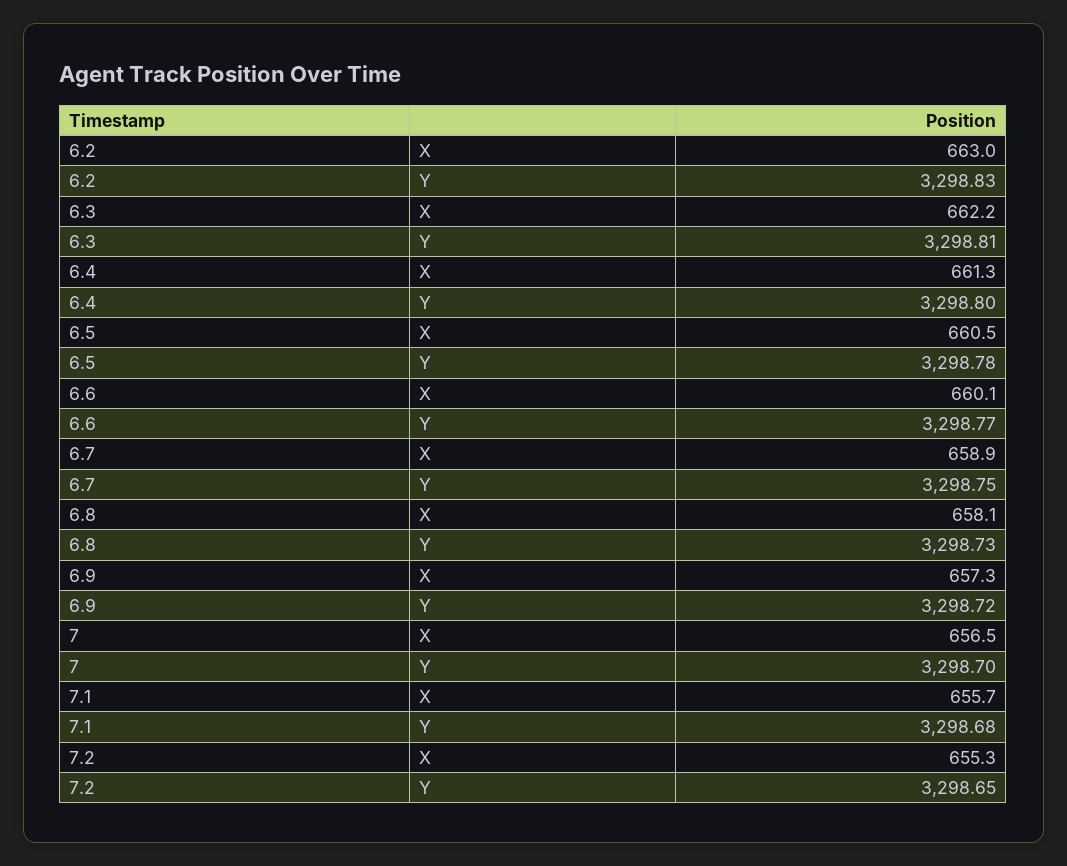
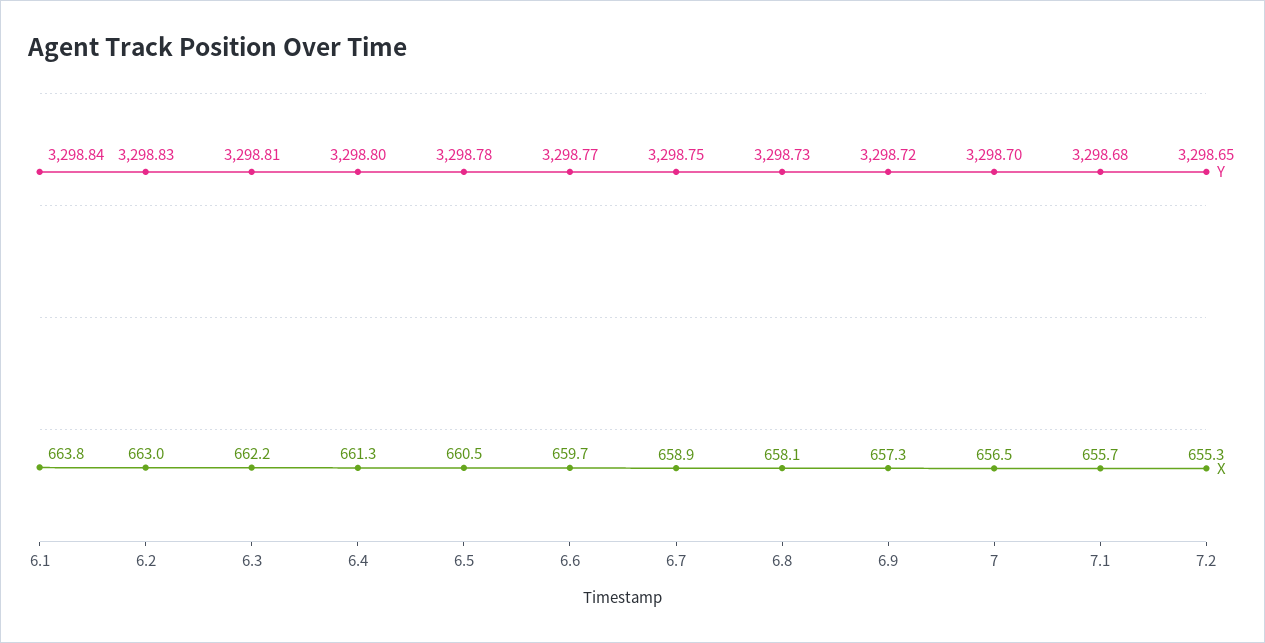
  {
    "X": {
      "6.2": 663,
      "6.3": 662.2,
      "6.4": 661.3,
      "6.5": 660.5,
-     "6.6": 660.1,
+     "6.6": 659.7,
      "6.7": 658.9,
      "6.8": 658.1,
      "6.9": 657.3,
      "7": 656.5,
      "7.1": 655.7,
-     "7.2": 655.3
+     "7.2": 655.3,
+     "6.1": 663.8
    },
    "Y": {
      "6.2": 3298.83,
      "6.3": 3298.81,
      "6.4": 3298.8,
      "6.5": 3298.78,
      "6.6": 3298.77,
      "6.7": 3298.75,
      "6.8": 3298.73,
      "6.9": 3298.72,
      "7": 3298.7,
      "7.1": 3298.68,
-     "7.2": 3298.65
+     "7.2": 3298.65,
+     "6.1": 3298.84
    }
  }

